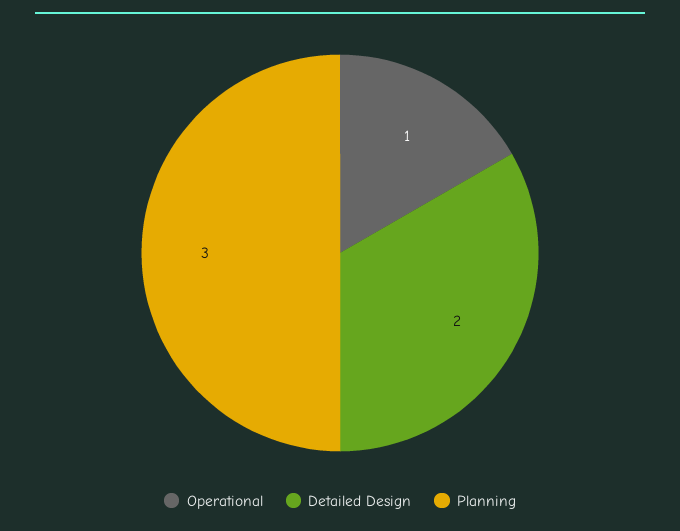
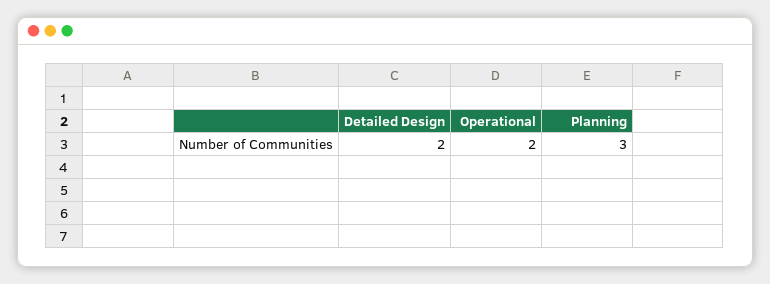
  {
-   "Operational": 1,
+   "Operational": 2,
    "Detailed Design": 2,
    "Planning": 3
  }

